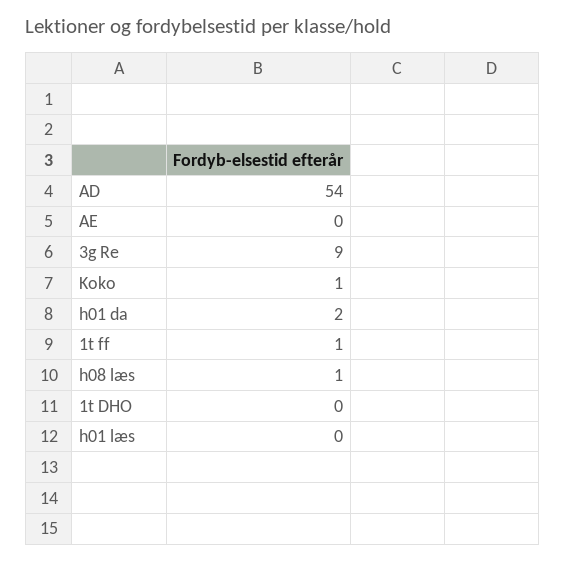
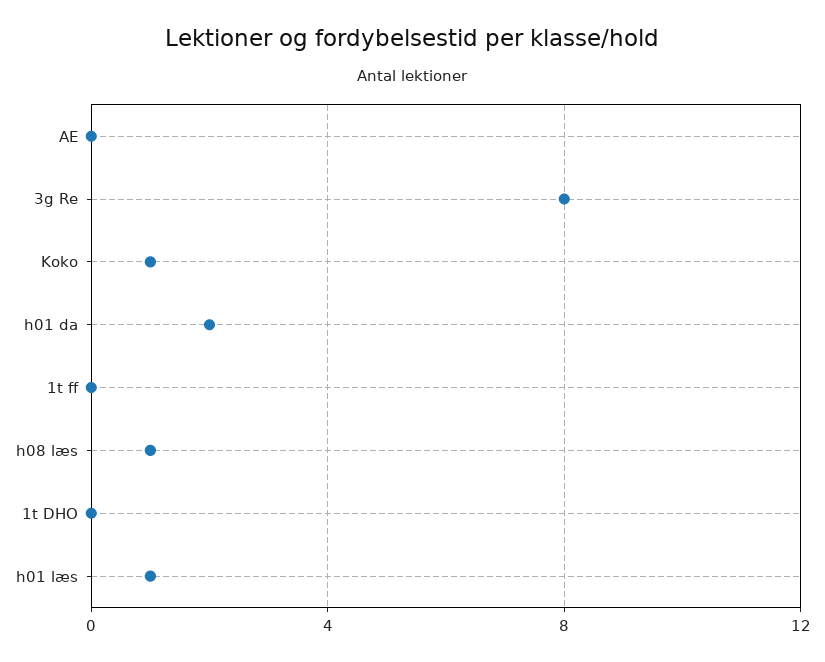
  {
-   "AD": 54,
    "AE": 0,
-   "3g Re": 9,
+   "3g Re": 8,
    "Koko": 1,
    "h01 da": 2,
-   "1t ff": 1,
+   "1t ff": 0,
    "h08 læs": 1,
    "1t DHO": 0,
-   "h01 læs": 0
+   "h01 læs": 1
  }

